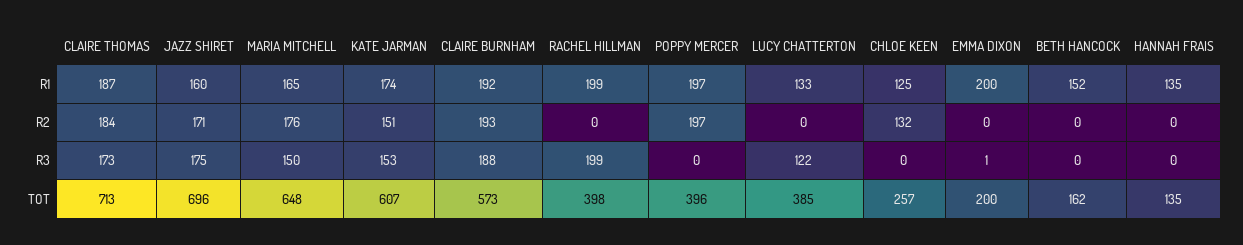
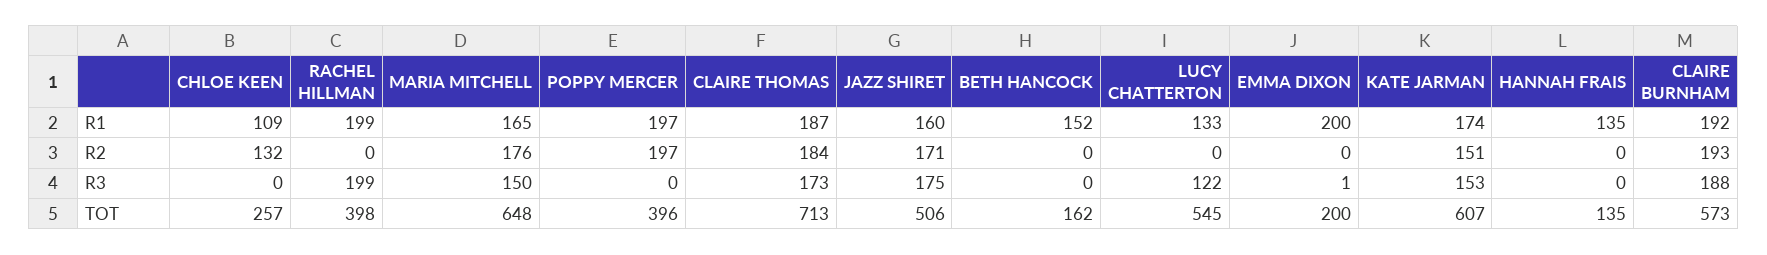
  {
    "CLAIRE THOMAS": {
      "R1": 187,
      "R2": 184,
      "R3": 173,
      "TOT": 713
    },
    "JAZZ SHIRET": {
      "R1": 160,
      "R2": 171,
      "R3": 175,
-     "TOT": 696
+     "TOT": 506
    },
    "MARIA MITCHELL": {
      "R1": 165,
      "R2": 176,
      "R3": 150,
      "TOT": 648
    },
    "KATE JARMAN": {
      "R1": 174,
      "R2": 151,
      "R3": 153,
      "TOT": 607
    },
    "CLAIRE BURNHAM": {
      "R1": 192,
      "R2": 193,
      "R3": 188,
      "TOT": 573
    },
    "RACHEL HILLMAN": {
      "R1": 199,
      "R2": 0,
      "R3": 199,
      "TOT": 398
    },
    "POPPY MERCER": {
      "R1": 197,
      "R2": 197,
      "R3": 0,
      "TOT": 396
    },
    "LUCY CHATTERTON": {
      "R1": 133,
      "R2": 0,
      "R3": 122,
-     "TOT": 385
+     "TOT": 545
    },
    "CHLOE KEEN": {
-     "R1": 125,
+     "R1": 109,
      "R2": 132,
      "R3": 0,
      "TOT": 257
    },
    "EMMA DIXON": {
      "R1": 200,
      "R2": 0,
      "R3": 1,
      "TOT": 200
    },
    "BETH HANCOCK": {
      "R1": 152,
      "R2": 0,
      "R3": 0,
      "TOT": 162
    },
    "HANNAH FRAIS": {
      "R1": 135,
      "R2": 0,
      "R3": 0,
      "TOT": 135
    }
  }

